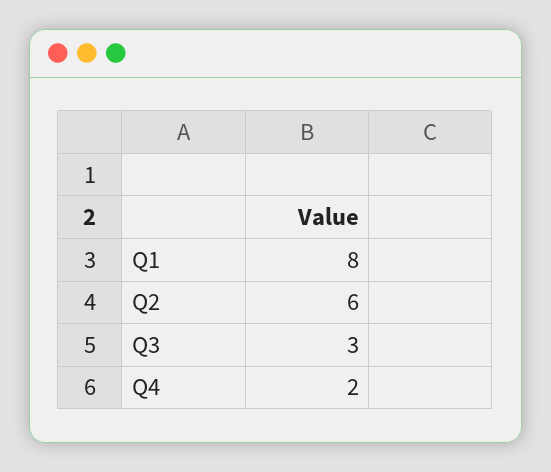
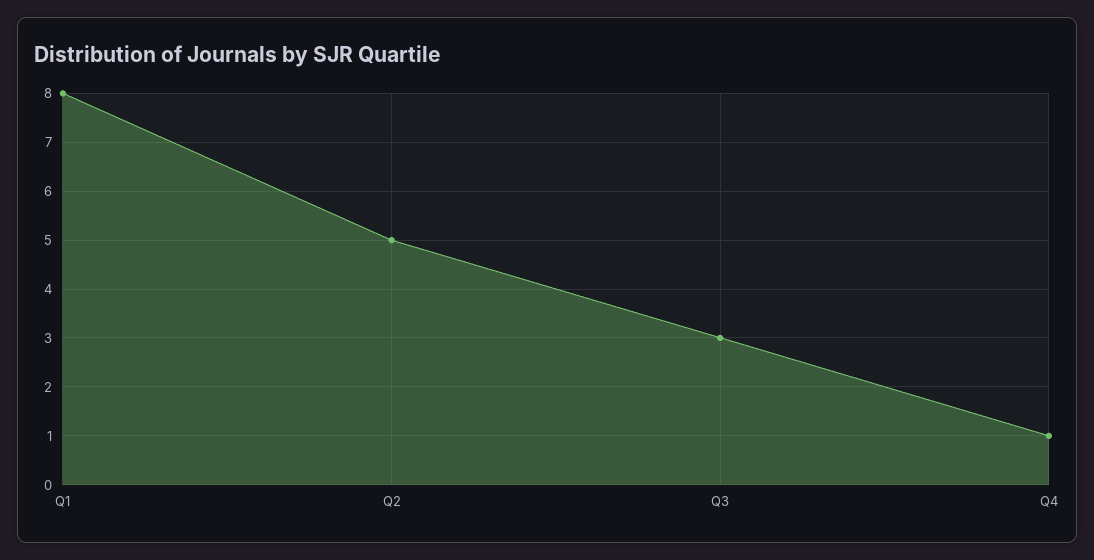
  {
    "Q1": 8,
-   "Q2": 6,
+   "Q2": 5,
    "Q3": 3,
-   "Q4": 2
+   "Q4": 1
  }

